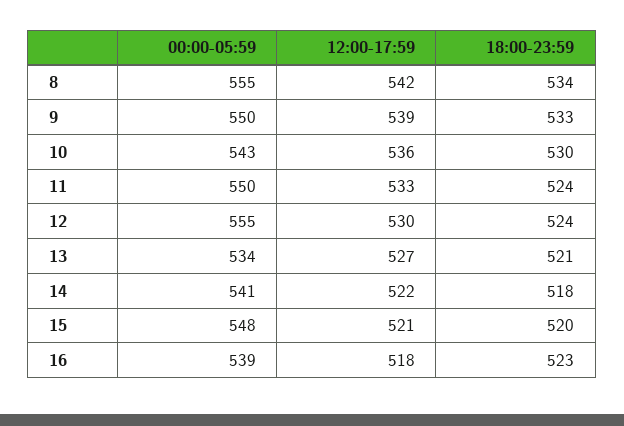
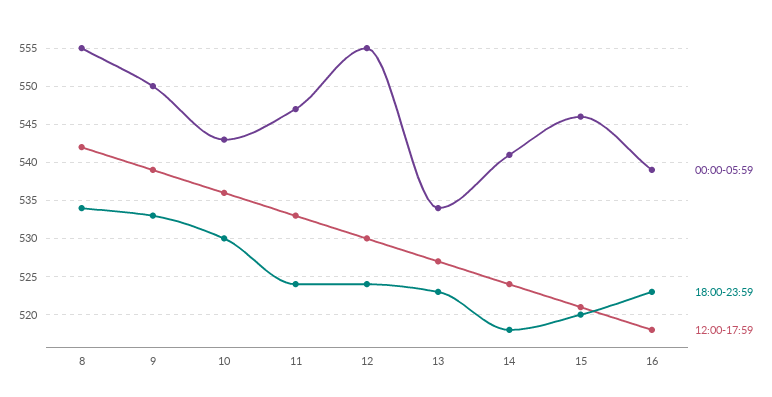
  {
    "00:00-05:59": {
      "8": 555,
      "9": 550,
      "10": 543,
-     "11": 550,
+     "11": 547,
      "12": 555,
      "13": 534,
      "14": 541,
-     "15": 548,
+     "15": 546,
      "16": 539
    },
    "12:00-17:59": {
      "8": 542,
      "9": 539,
      "10": 536,
      "11": 533,
      "12": 530,
      "13": 527,
-     "14": 522,
+     "14": 524,
      "15": 521,
      "16": 518
    },
    "18:00-23:59": {
      "8": 534,
      "9": 533,
      "10": 530,
      "11": 524,
      "12": 524,
-     "13": 521,
+     "13": 523,
      "14": 518,
      "15": 520,
      "16": 523
    }
  }

